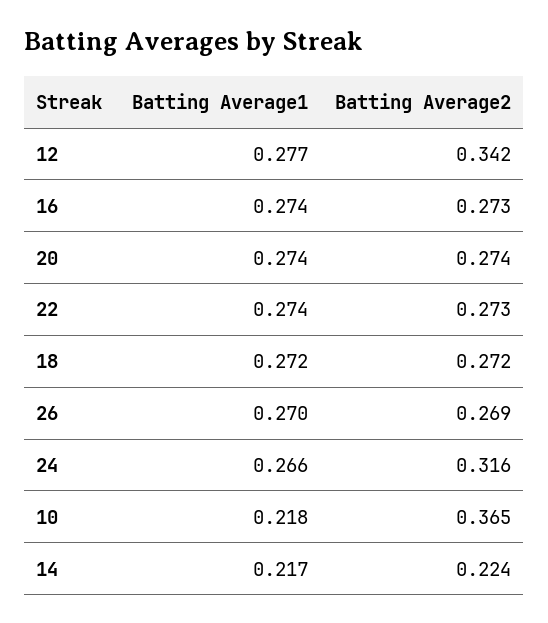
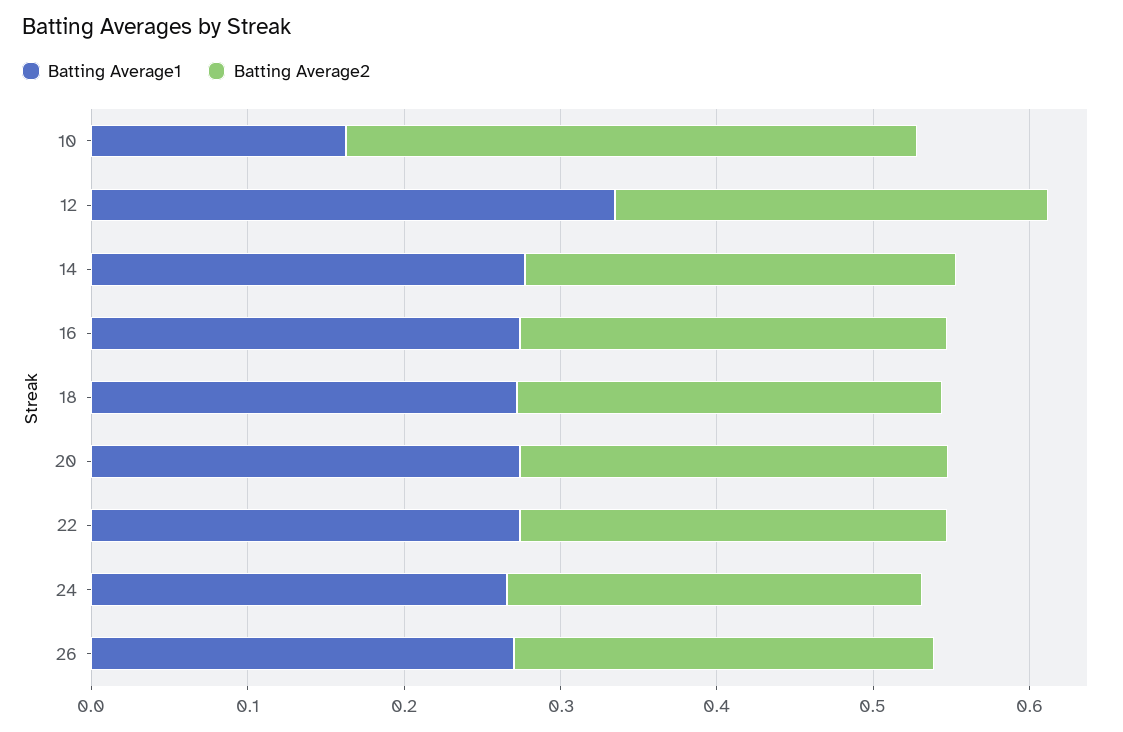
  {
    "Batting Average1": {
-     "12": 0.277,
+     "12": 0.34,
      "16": 0.274,
      "20": 0.274,
      "22": 0.274,
      "18": 0.272,
      "26": 0.27,
      "24": 0.266,
-     "10": 0.218,
+     "10": 0.16,
-     "14": 0.217
+     "14": 0.28
    },
    "Batting Average2": {
-     "12": 0.342,
+     "12": 0.28,
      "16": 0.273,
      "20": 0.274,
      "22": 0.273,
      "18": 0.272,
      "26": 0.269,
-     "24": 0.316,
+     "24": 0.26,
      "10": 0.365,
-     "14": 0.224
+     "14": 0.28
    }
  }

